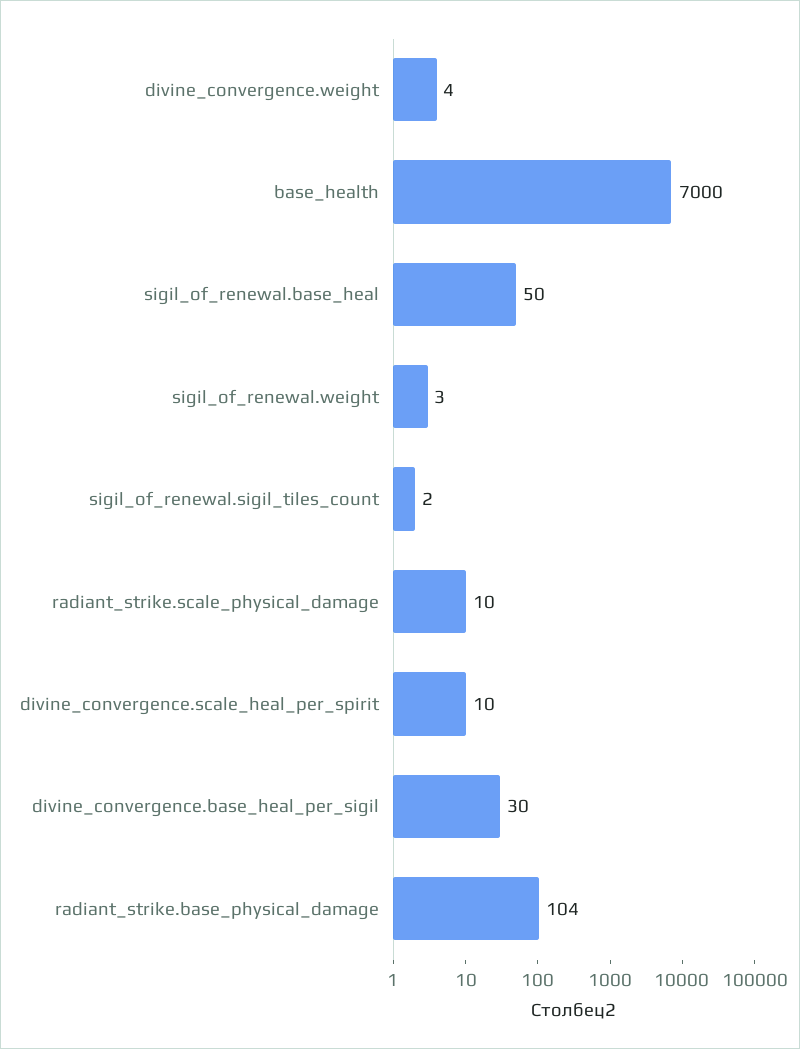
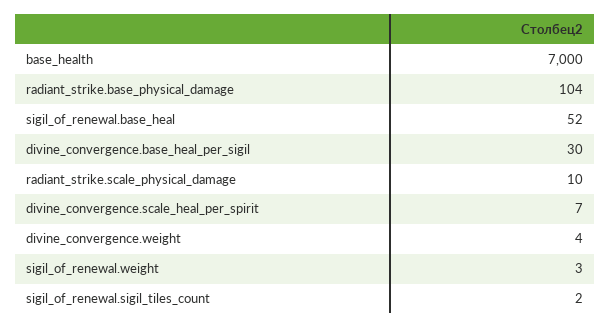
  {
    "divine_convergence.weight": 4,
    "base_health": 7000,
-   "sigil_of_renewal.base_heal": 50,
+   "sigil_of_renewal.base_heal": 52,
    "sigil_of_renewal.weight": 3,
    "sigil_of_renewal.sigil_tiles_count": 2,
    "radiant_strike.scale_physical_damage": 10,
-   "divine_convergence.scale_heal_per_spirit": 10,
+   "divine_convergence.scale_heal_per_spirit": 7,
    "divine_convergence.base_heal_per_sigil": 30,
    "radiant_strike.base_physical_damage": 104
  }

